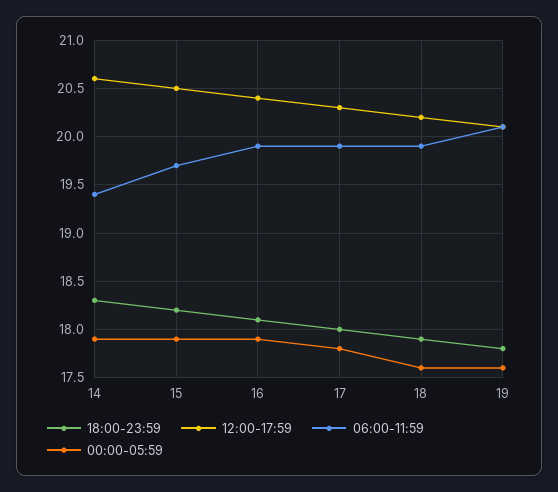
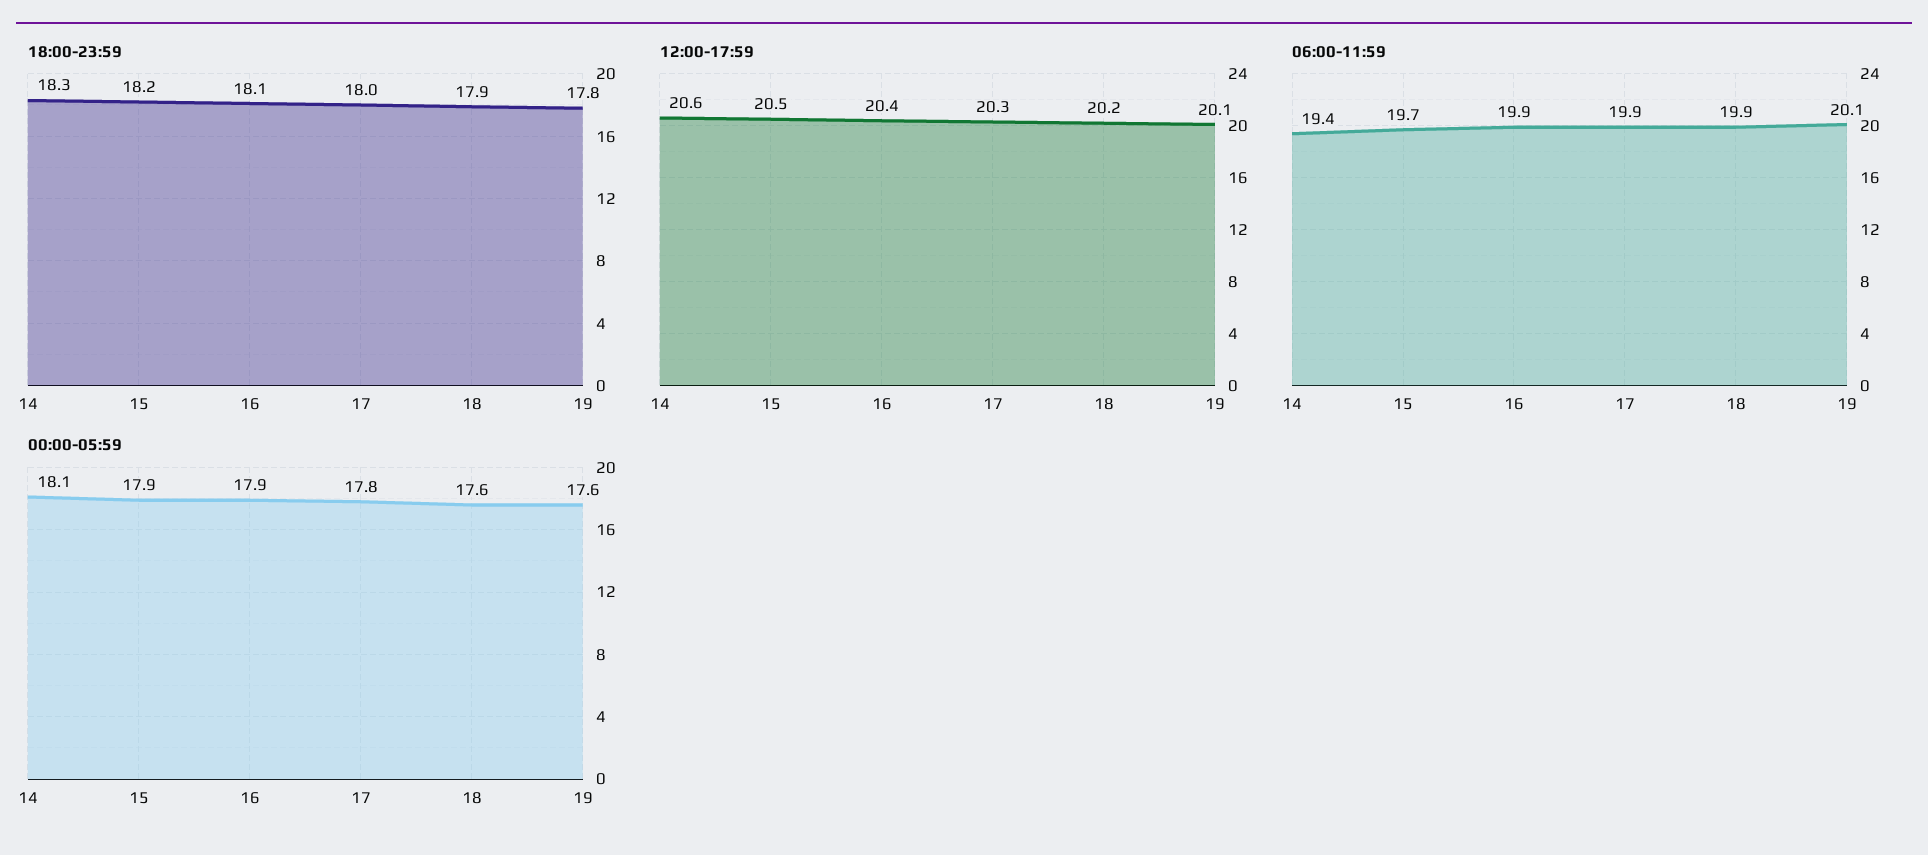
  {
    "18:00-23:59": {
      "14": 18.3,
      "15": 18.2,
      "16": 18.1,
      "17": 18,
      "18": 17.9,
      "19": 17.8
    },
    "12:00-17:59": {
      "14": 20.6,
      "15": 20.5,
      "16": 20.4,
      "17": 20.3,
      "18": 20.2,
      "19": 20.1
    },
    "06:00-11:59": {
      "14": 19.4,
      "15": 19.7,
      "16": 19.9,
      "17": 19.9,
      "18": 19.9,
      "19": 20.1
    },
    "00:00-05:59": {
-     "14": 17.9,
+     "14": 18.1,
      "15": 17.9,
      "16": 17.9,
      "17": 17.8,
      "18": 17.6,
      "19": 17.6
    }
  }

